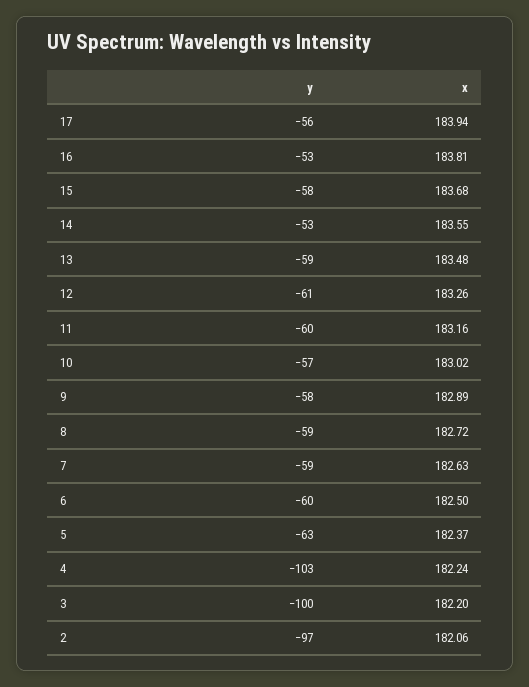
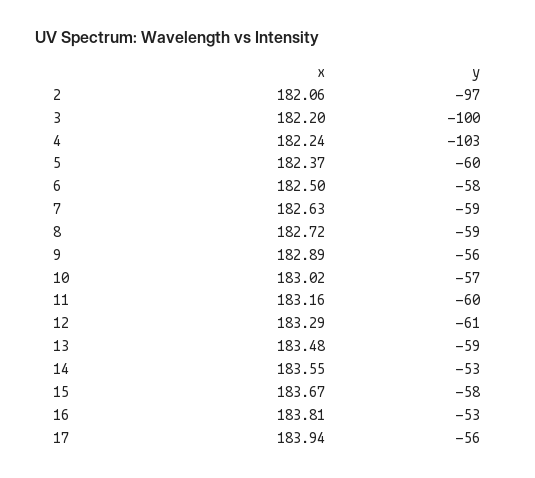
  {
    "y": {
      "17": -56,
      "16": -53,
      "15": -58,
      "14": -53,
      "13": -59,
      "12": -61,
      "11": -60,
      "10": -57,
-     "9": -58,
+     "9": -56,
      "8": -59,
      "7": -59,
-     "6": -60,
+     "6": -58,
-     "5": -63,
+     "5": -60,
      "4": -103,
      "3": -100,
      "2": -97
    },
    "x": {
      "17": 183.94,
      "16": 183.81,
-     "15": 183.68,
+     "15": 183.67,
      "14": 183.55,
      "13": 183.48,
-     "12": 183.26,
+     "12": 183.29,
      "11": 183.16,
      "10": 183.02,
      "9": 182.89,
      "8": 182.72,
      "7": 182.63,
      "6": 182.5,
      "5": 182.37,
      "4": 182.24,
      "3": 182.2,
      "2": 182.06
    }
  }

